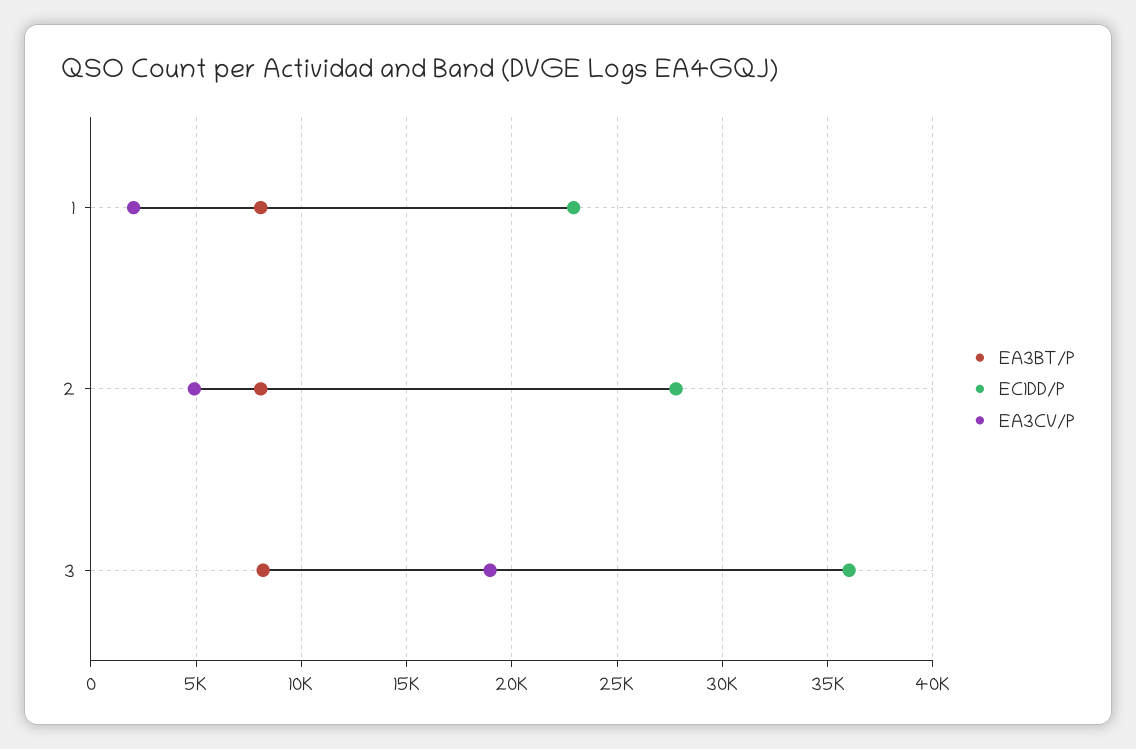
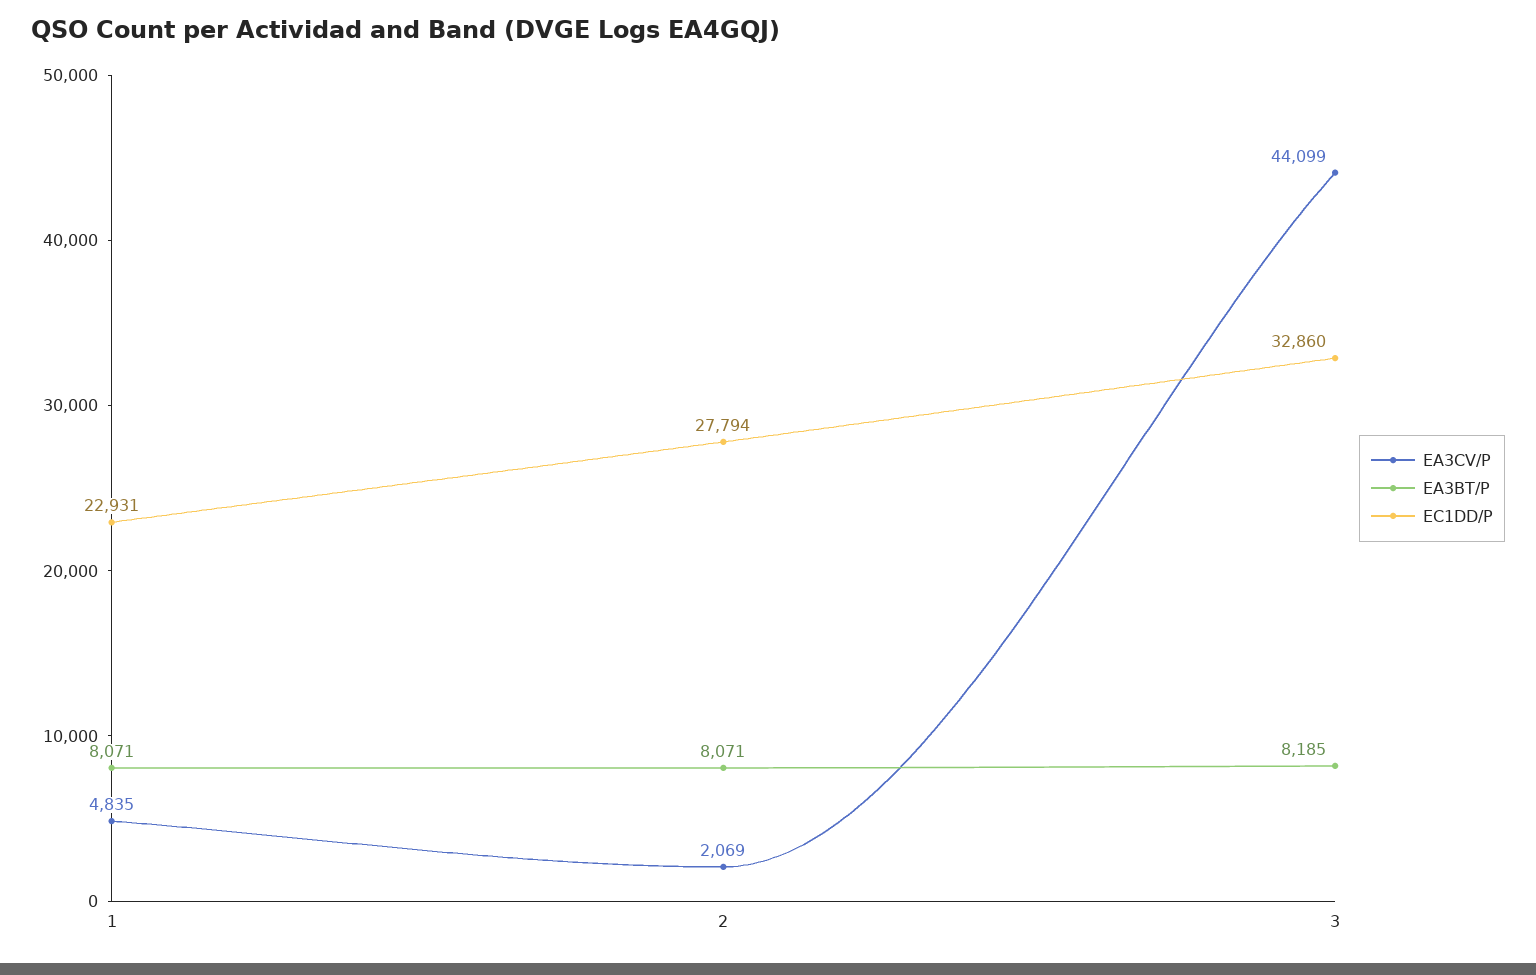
  {
    "EA3BT/P": {
      "1": 8071,
      "2": 8071,
      "3": 8185
    },
    "EC1DD/P": {
      "1": 22931,
      "2": 27794,
-     "3": 36000
+     "3": 32860
    },
    "EA3CV/P": {
-     "1": 2000,
+     "1": 4835,
-     "2": 5000,
+     "2": 2069,
-     "3": 19000
+     "3": 44099
    }
  }

